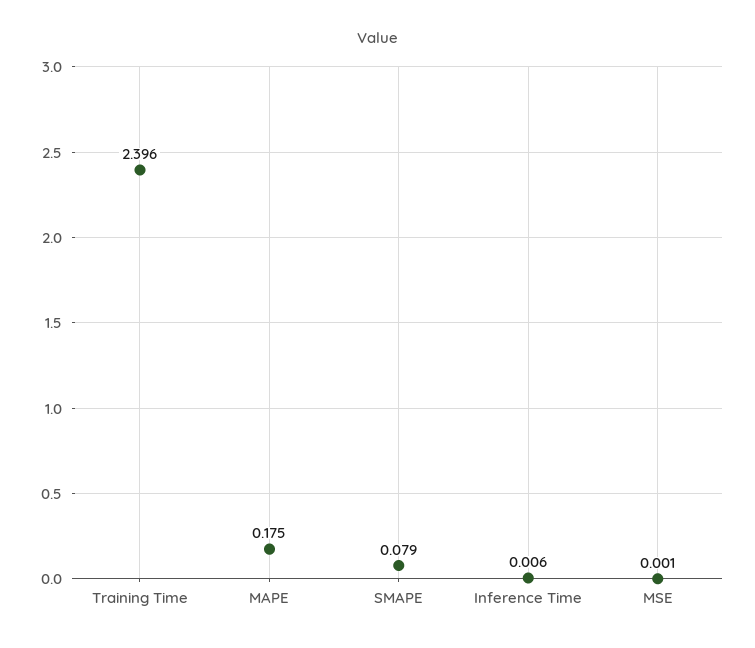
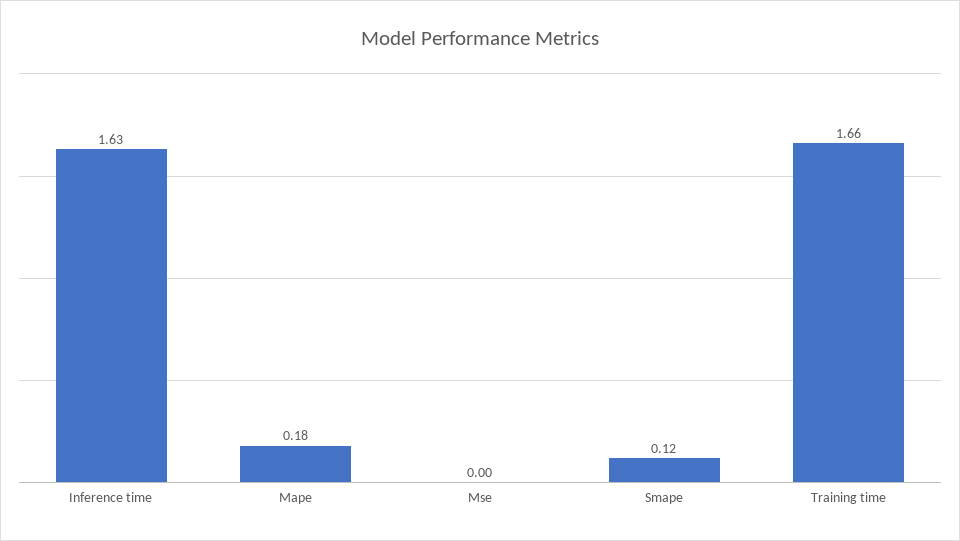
  {
-   "Training Time": 2.396,
+   "Training Time": 1.66,
    "MAPE": 0.175,
-   "SMAPE": 0.079,
+   "SMAPE": 0.12,
-   "Inference Time": 0.006,
+   "Inference Time": 1.63,
    "MSE": 0.001
  }

